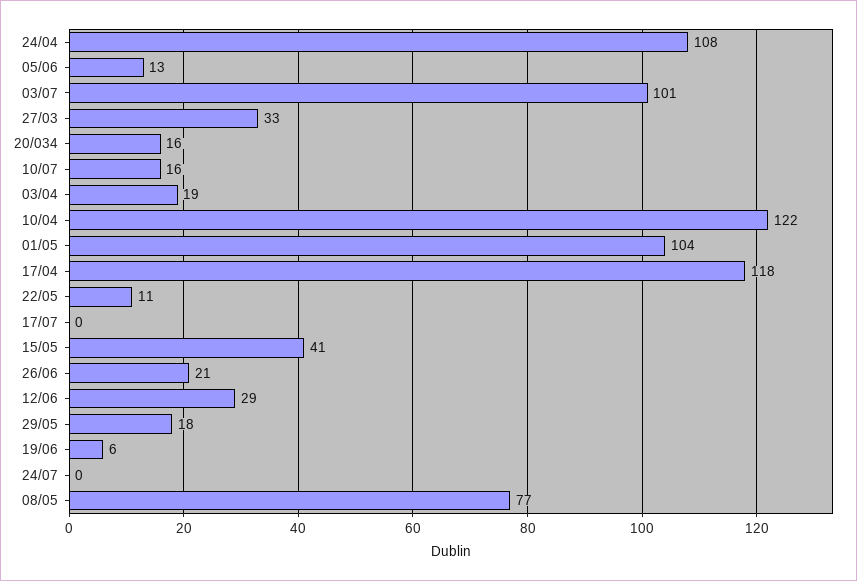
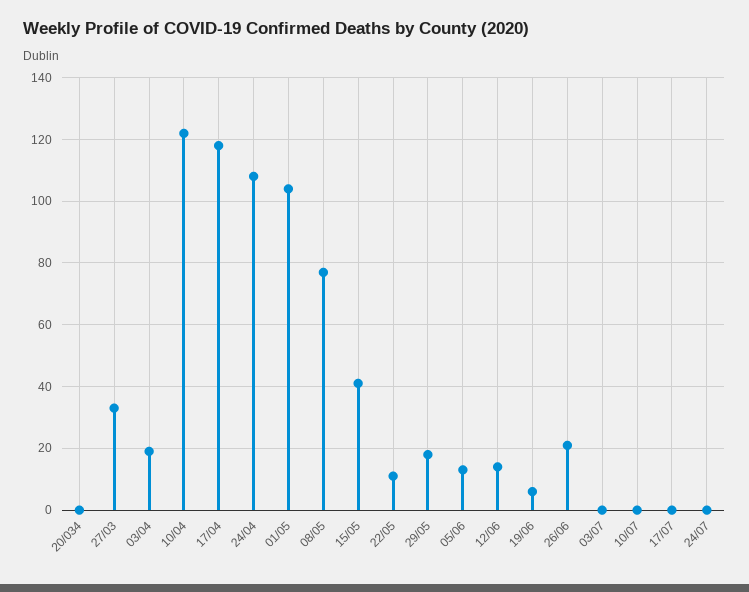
  {
    "24/04": 108,
    "05/06": 13,
-   "03/07": 101,
+   "03/07": 0,
    "27/03": 33,
-   "20/034": 16,
+   "20/034": 0,
-   "10/07": 16,
+   "10/07": 0,
    "03/04": 19,
    "10/04": 122,
    "01/05": 104,
    "17/04": 118,
    "22/05": 11,
    "17/07": 0,
    "15/05": 41,
    "26/06": 21,
-   "12/06": 29,
+   "12/06": 15,
    "29/05": 18,
    "19/06": 6,
    "24/07": 0,
    "08/05": 77
  }

